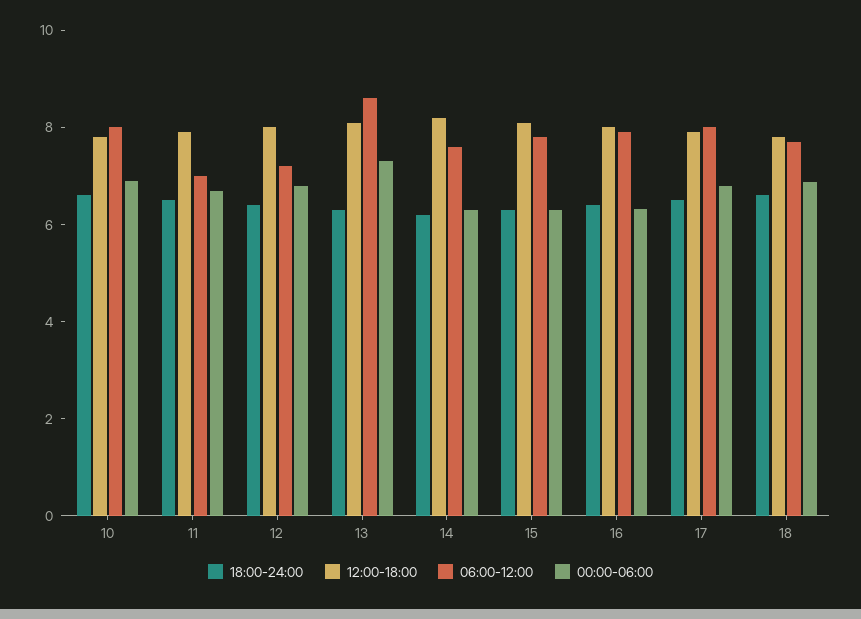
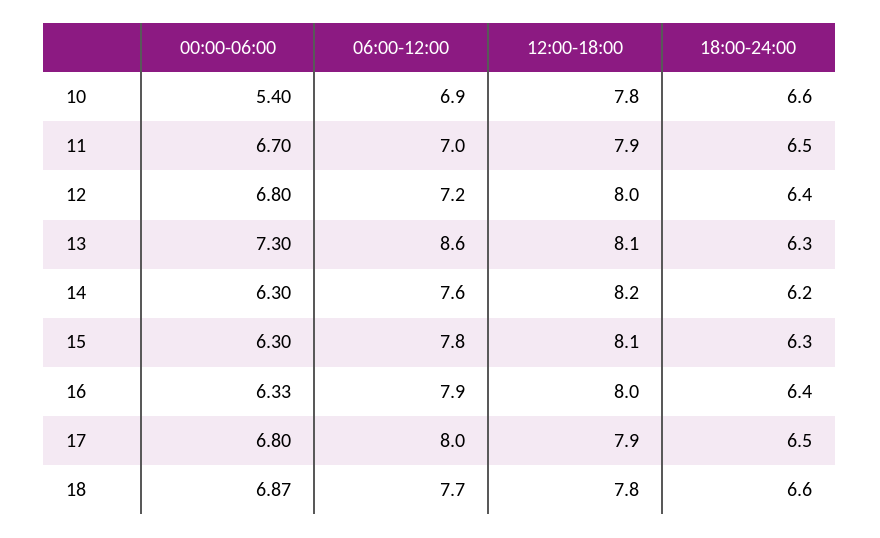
  {
    "18:00-24:00": {
      "10": 6.6,
      "11": 6.5,
      "12": 6.4,
      "13": 6.3,
      "14": 6.2,
      "15": 6.3,
      "16": 6.4,
      "17": 6.5,
      "18": 6.6
    },
    "12:00-18:00": {
      "10": 7.8,
      "11": 7.9,
      "12": 8,
      "13": 8.1,
      "14": 8.2,
      "15": 8.1,
      "16": 8,
      "17": 7.9,
      "18": 7.8
    },
    "06:00-12:00": {
-     "10": 8,
+     "10": 6.9,
      "11": 7,
      "12": 7.2,
      "13": 8.6,
      "14": 7.6,
      "15": 7.8,
      "16": 7.9,
      "17": 8,
      "18": 7.7
    },
    "00:00-06:00": {
-     "10": 7,
+     "10": 5.4,
      "11": 6.7,
      "12": 6.8,
      "13": 7.3,
      "14": 6.3,
      "15": 6.3,
      "16": 6.33,
      "17": 6.8,
      "18": 6.87
    }
  }

